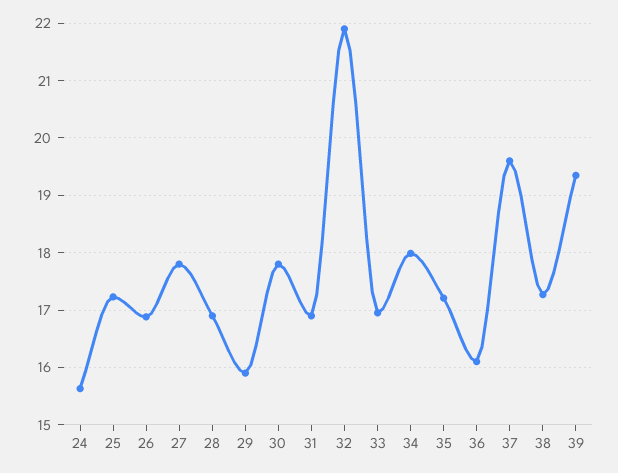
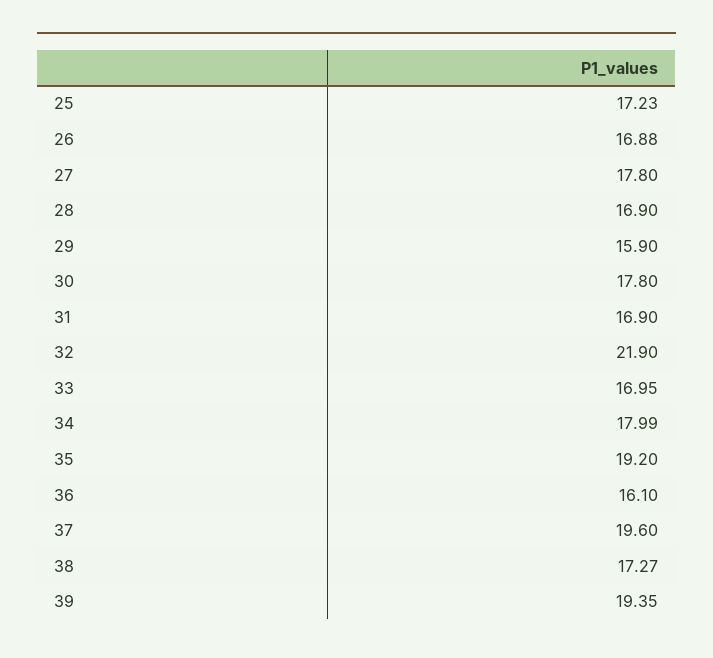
  {
-   "24": 15.6,
    "25": 17.23,
    "26": 16.88,
    "27": 17.8,
    "28": 16.9,
    "29": 15.9,
    "30": 17.8,
    "31": 16.9,
    "32": 21.9,
    "33": 16.95,
    "34": 17.99,
-   "35": 17.2,
+   "35": 19.2,
    "36": 16.1,
    "37": 19.6,
    "38": 17.27,
    "39": 19.35
  }

